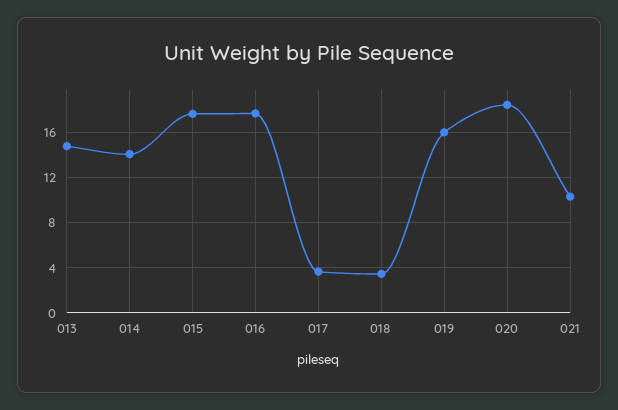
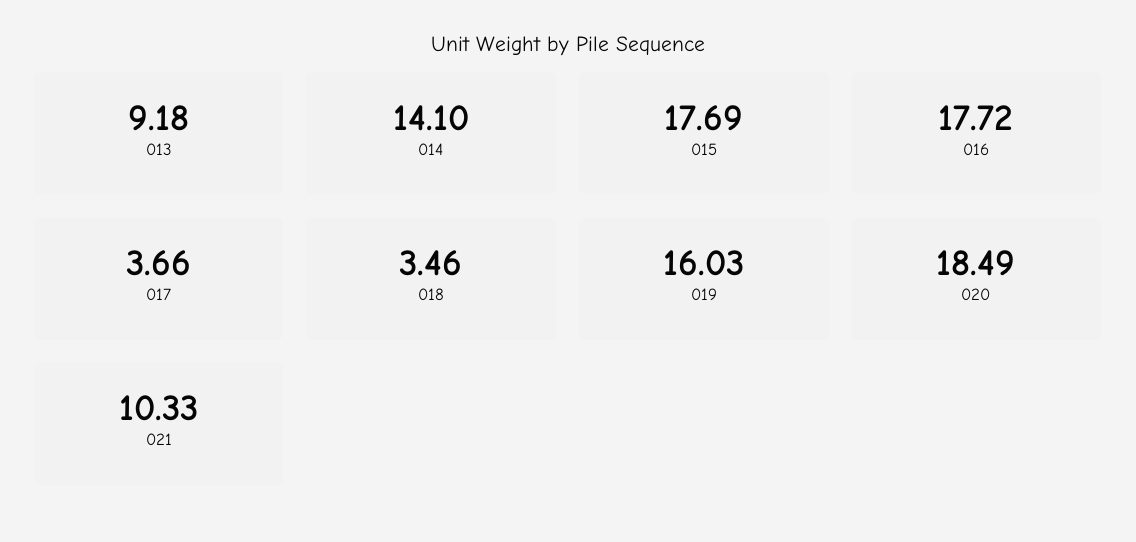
  {
-   "013": 15,
+   "013": 9.18,
    "014": 14.1,
    "015": 17.69,
    "016": 17.72,
    "017": 3.66,
    "018": 3.46,
    "019": 16.03,
    "020": 18.49,
    "021": 10.33
  }

